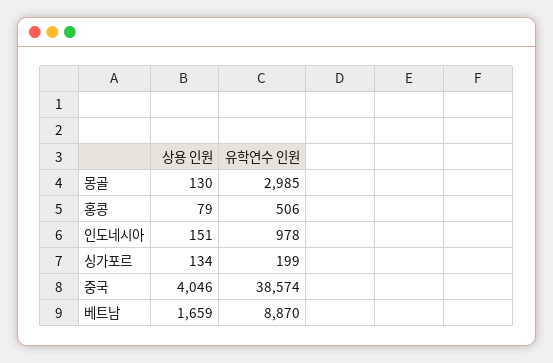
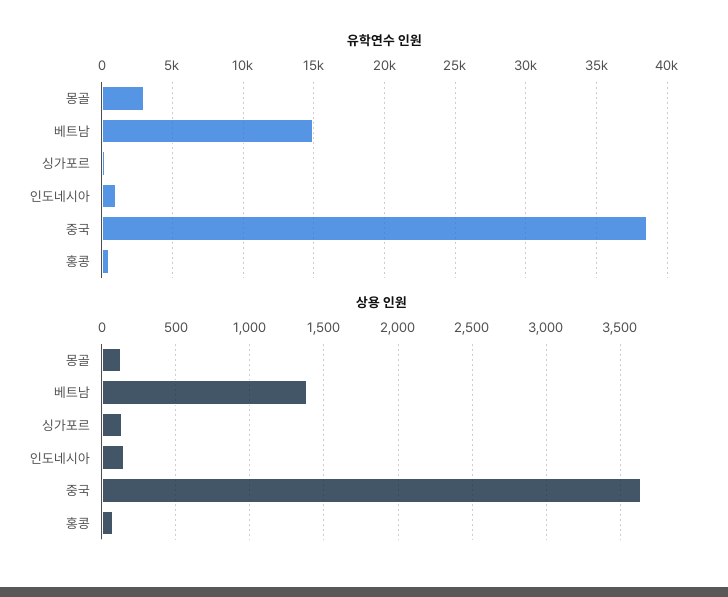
  {
    "상용 인원": {
      "몽골": 130,
      "홍콩": 79,
      "인도네시아": 151,
      "싱가포르": 134,
-     "중국": 4046,
+     "중국": 3650,
-     "베트남": 1659
+     "베트남": 1400
    },
    "유학연수 인원": {
      "몽골": 2985,
      "홍콩": 506,
      "인도네시아": 978,
      "싱가포르": 199,
      "중국": 38574,
-     "베트남": 8870
+     "베트남": 15000
    }
  }

